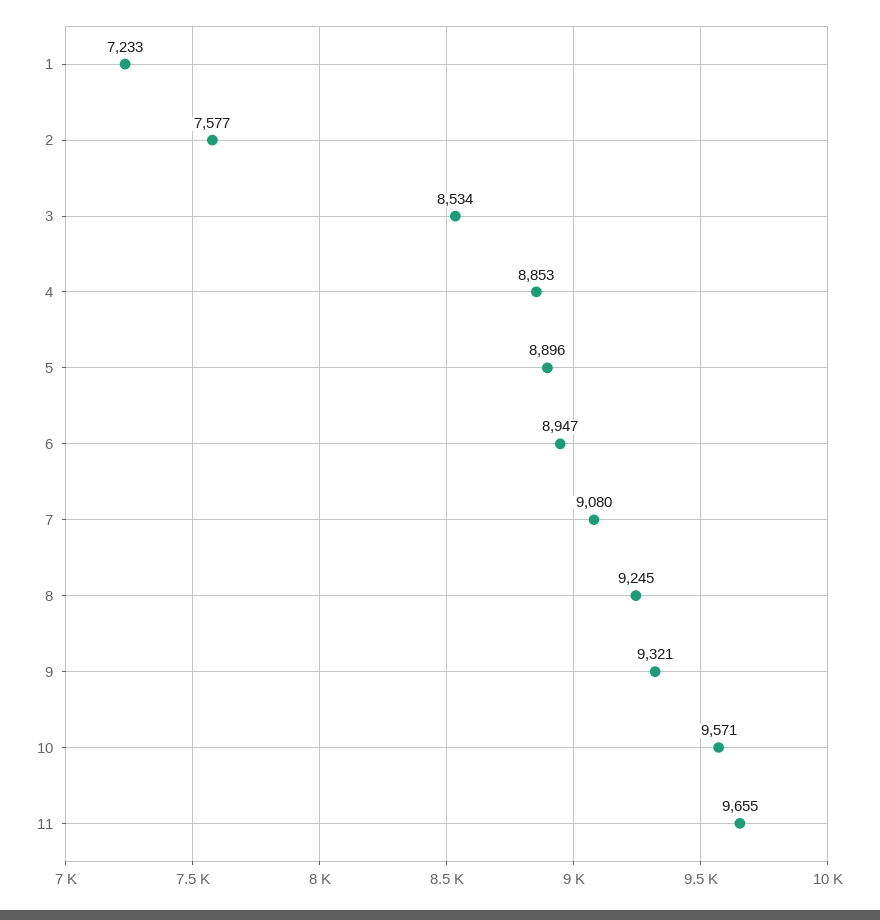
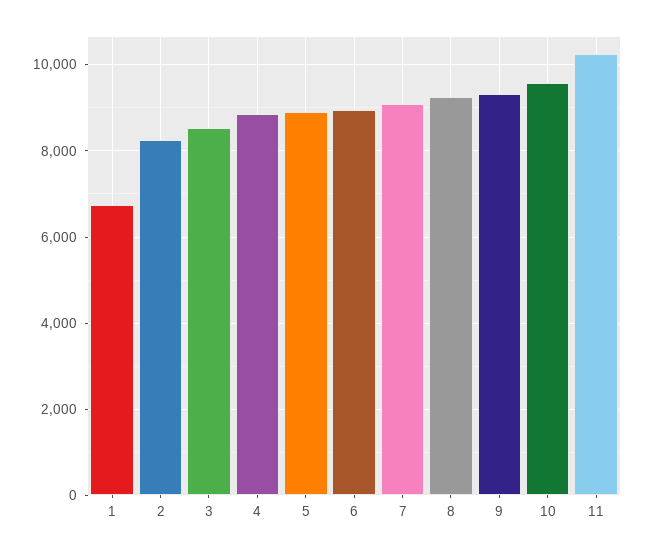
  {
-   "1": 7233,
+   "1": 6800,
-   "2": 7577,
+   "2": 8200,
    "3": 8534,
    "4": 8853,
    "5": 8896,
    "6": 8947,
    "7": 9080,
    "8": 9245,
    "9": 9321,
    "10": 9571,
-   "11": 9655
+   "11": 10200
  }

